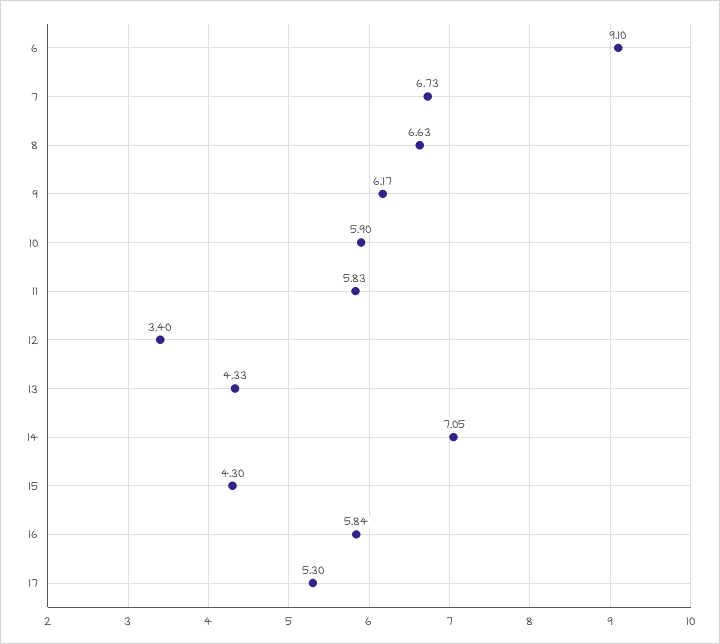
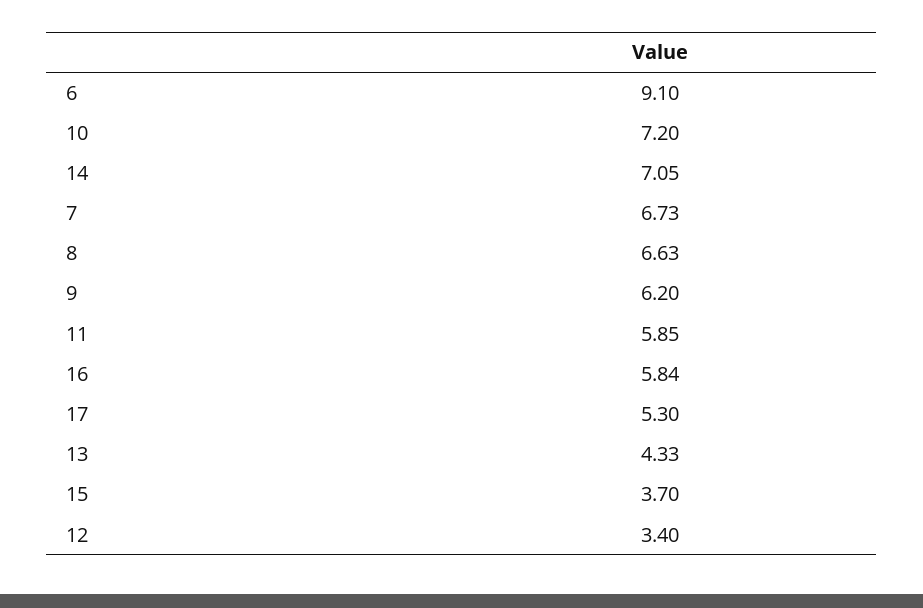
  {
    "6": 9.1,
    "7": 6.73,
    "8": 6.63,
-   "9": 6.17,
+   "9": 6.2,
-   "10": 5.9,
+   "10": 7.2,
-   "11": 5.83,
+   "11": 5.85,
    "12": 3.4,
    "13": 4.33,
    "14": 7.05,
-   "15": 4.3,
+   "15": 3.7,
    "16": 5.84,
    "17": 5.3
  }

